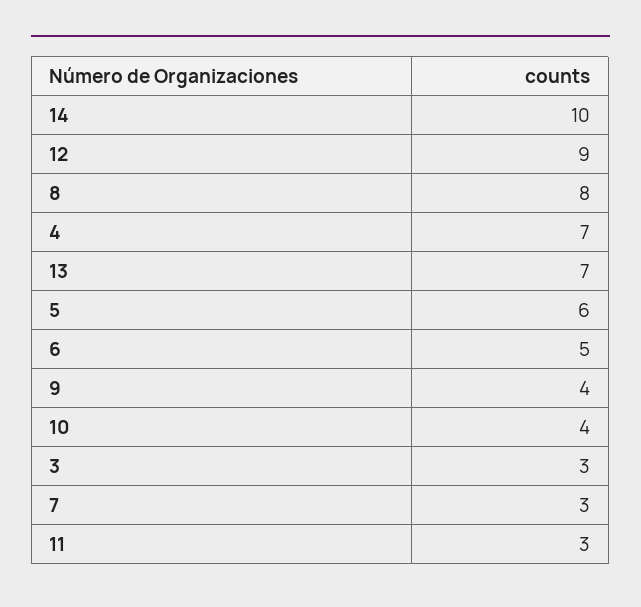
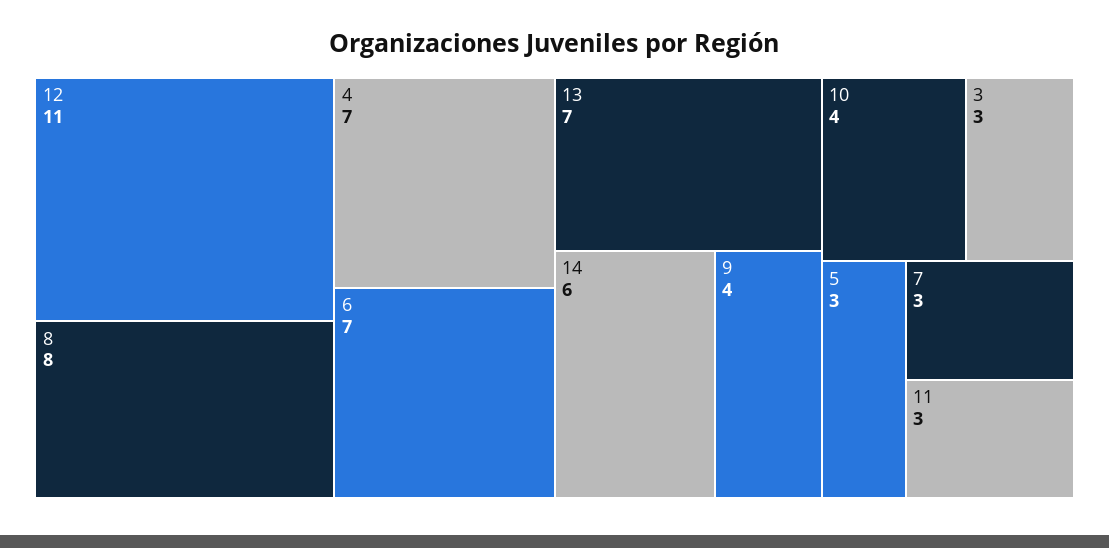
  {
-   "14": 10,
+   "14": 6,
-   "12": 9,
+   "12": 11,
    "8": 8,
    "4": 7,
    "13": 7,
-   "5": 6,
+   "5": 3,
-   "6": 5,
+   "6": 7,
    "9": 4,
    "10": 4,
    "3": 3,
    "7": 3,
    "11": 3
  }

